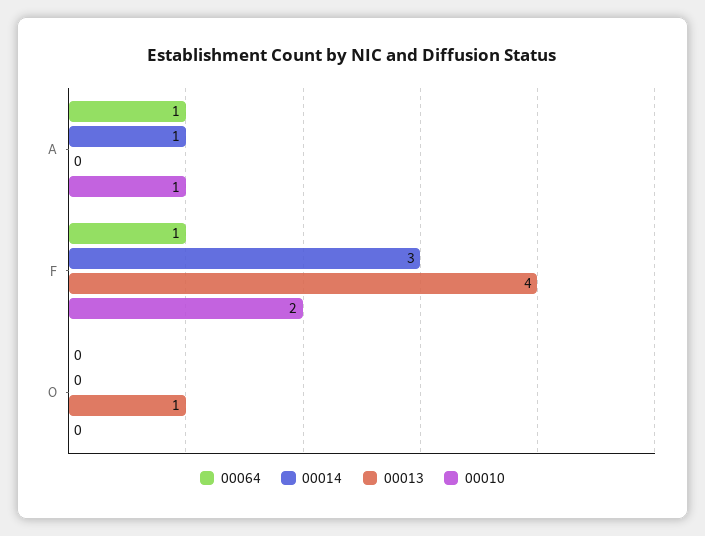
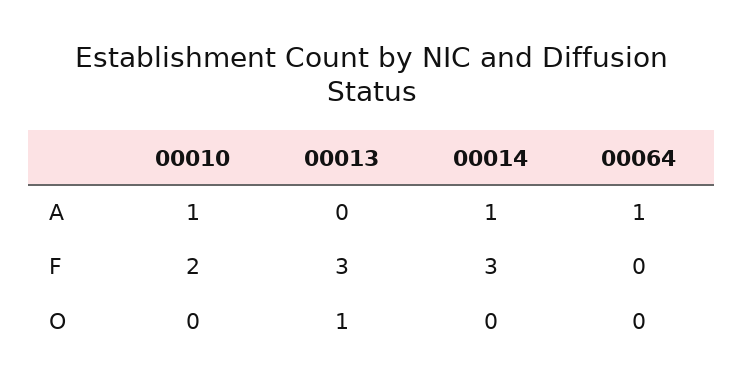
  {
    "00064": {
      "A": 1,
-     "F": 1,
+     "F": 0,
      "O": 0
    },
    "00014": {
      "A": 1,
      "F": 3,
      "O": 0
    },
    "00013": {
      "A": 0,
-     "F": 4,
+     "F": 3,
      "O": 1
    },
    "00010": {
      "A": 1,
      "F": 2,
      "O": 0
    }
  }

